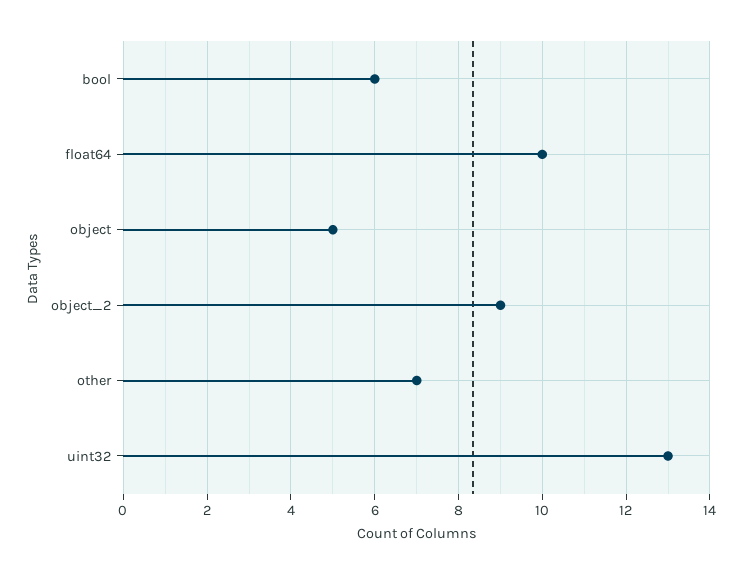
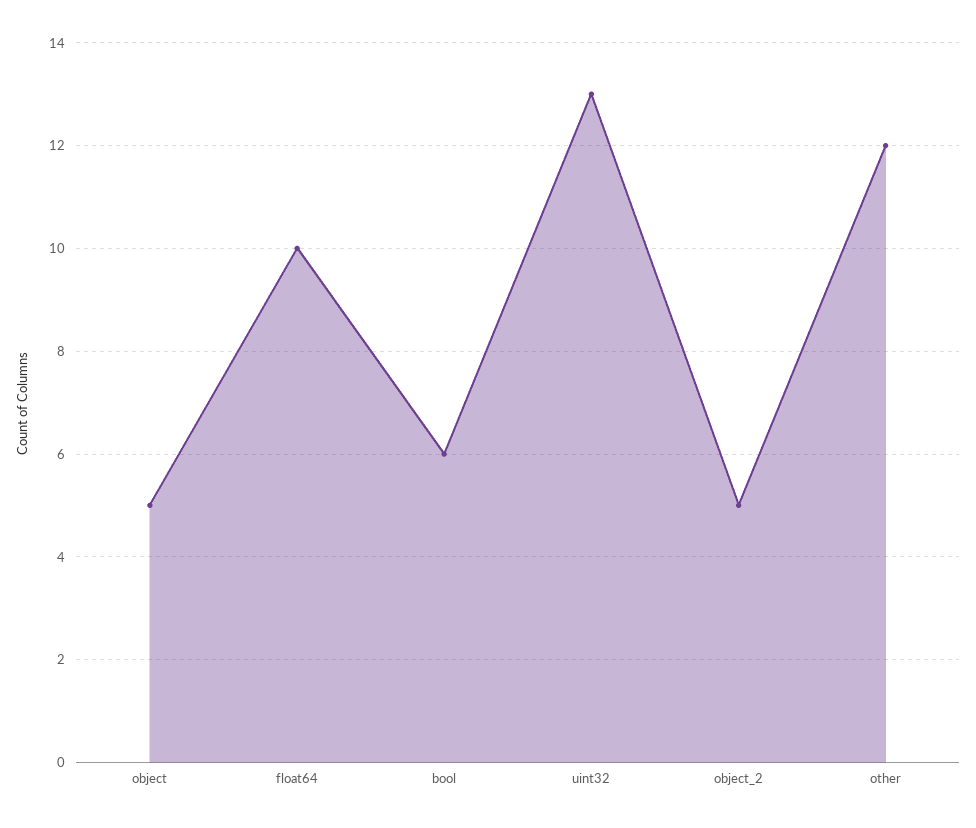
  {
    "bool": 6,
    "float64": 10,
    "object": 5,
-   "object_2": 9,
+   "object_2": 5,
-   "other": 7,
+   "other": 12,
    "uint32": 13
  }

